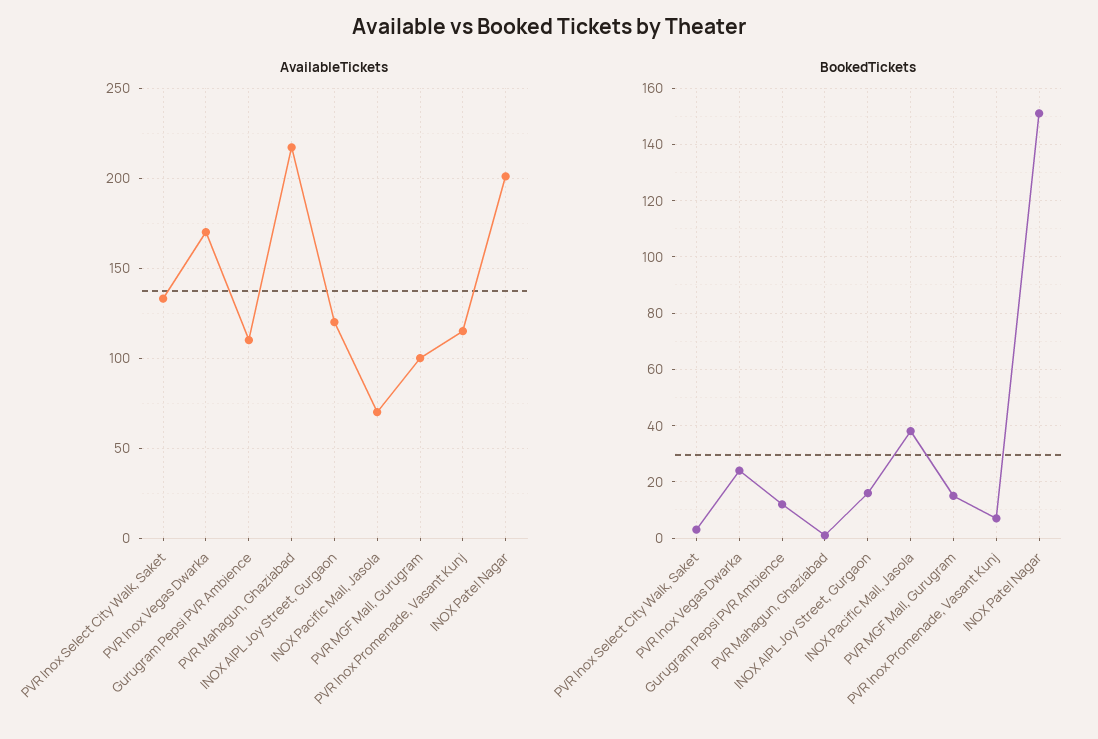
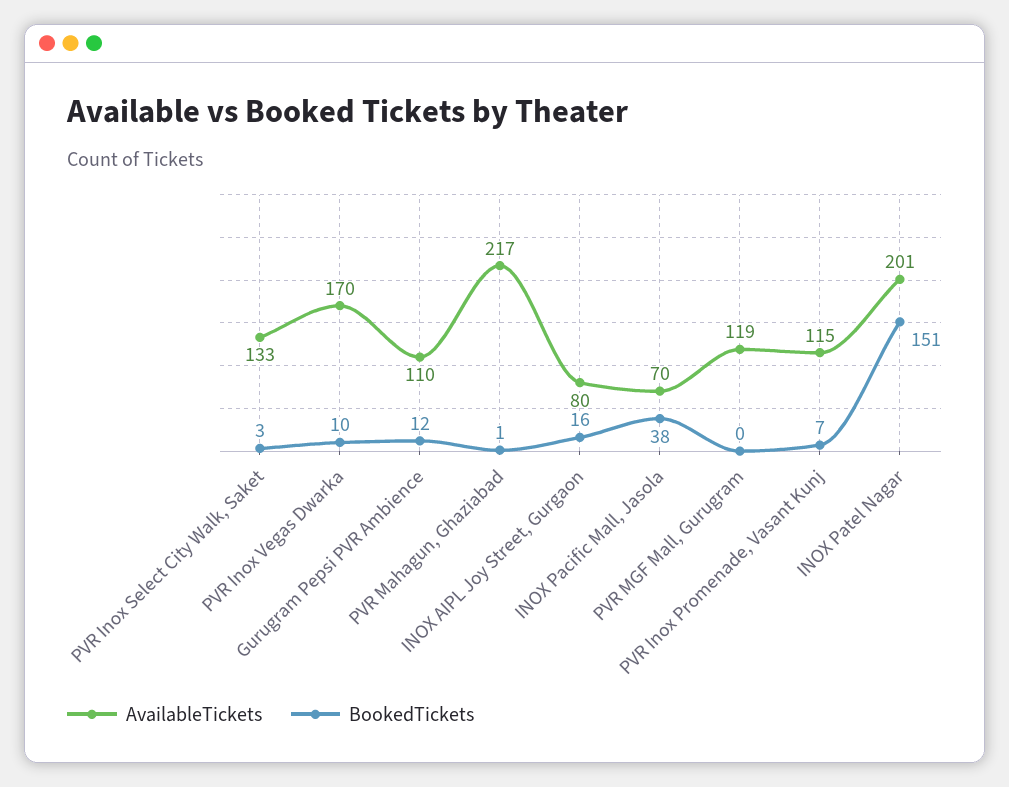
  {
    "AvailableTickets": {
      "PVR Inox Select City Walk, Saket": 133,
      "PVR Inox Vegas Dwarka": 170,
      "Gurugram Pepsi PVR Ambience": 110,
      "PVR Mahagun, Ghaziabad": 217,
-     "INOX AIPL Joy Street, Gurgaon": 120,
+     "INOX AIPL Joy Street, Gurgaon": 80,
      "INOX Pacific Mall, Jasola": 70,
-     "PVR MGF Mall, Gurugram": 100,
+     "PVR MGF Mall, Gurugram": 119,
      "PVR Inox Promenade, Vasant Kunj": 115,
      "INOX Patel Nagar": 201
    },
    "BookedTickets": {
      "PVR Inox Select City Walk, Saket": 3,
-     "PVR Inox Vegas Dwarka": 25,
+     "PVR Inox Vegas Dwarka": 10,
      "Gurugram Pepsi PVR Ambience": 12,
      "PVR Mahagun, Ghaziabad": 1,
      "INOX AIPL Joy Street, Gurgaon": 16,
      "INOX Pacific Mall, Jasola": 38,
-     "PVR MGF Mall, Gurugram": 15,
+     "PVR MGF Mall, Gurugram": 0,
      "PVR Inox Promenade, Vasant Kunj": 7,
      "INOX Patel Nagar": 151
    }
  }

